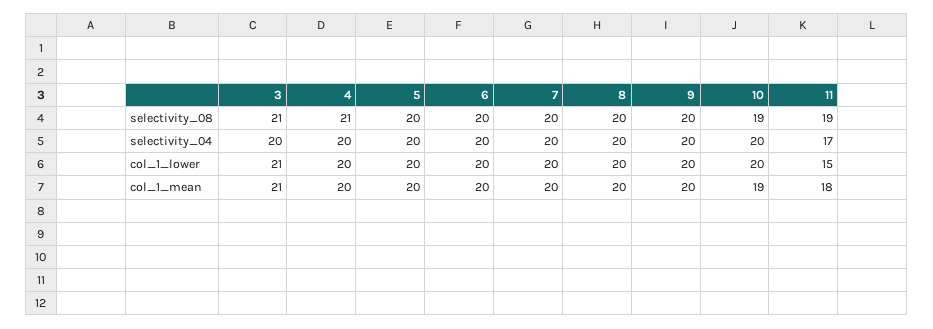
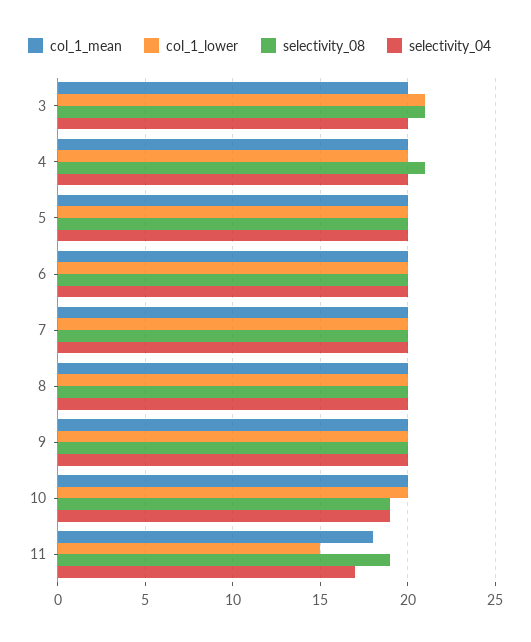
  {
    "selectivity_08": {
      "3": 21,
      "4": 21,
      "5": 20,
      "6": 20,
      "7": 20,
      "8": 20,
      "9": 20,
      "10": 19,
      "11": 19
    },
    "selectivity_04": {
      "3": 20,
      "4": 20,
      "5": 20,
      "6": 20,
      "7": 20,
      "8": 20,
      "9": 20,
-     "10": 20,
+     "10": 19,
      "11": 17
    },
    "col_1_lower": {
      "3": 21,
      "4": 20,
      "5": 20,
      "6": 20,
      "7": 20,
      "8": 20,
      "9": 20,
      "10": 20,
      "11": 15
    },
    "col_1_mean": {
-     "3": 21,
+     "3": 20,
      "4": 20,
      "5": 20,
      "6": 20,
      "7": 20,
      "8": 20,
      "9": 20,
-     "10": 19,
+     "10": 20,
      "11": 18
    }
  }

